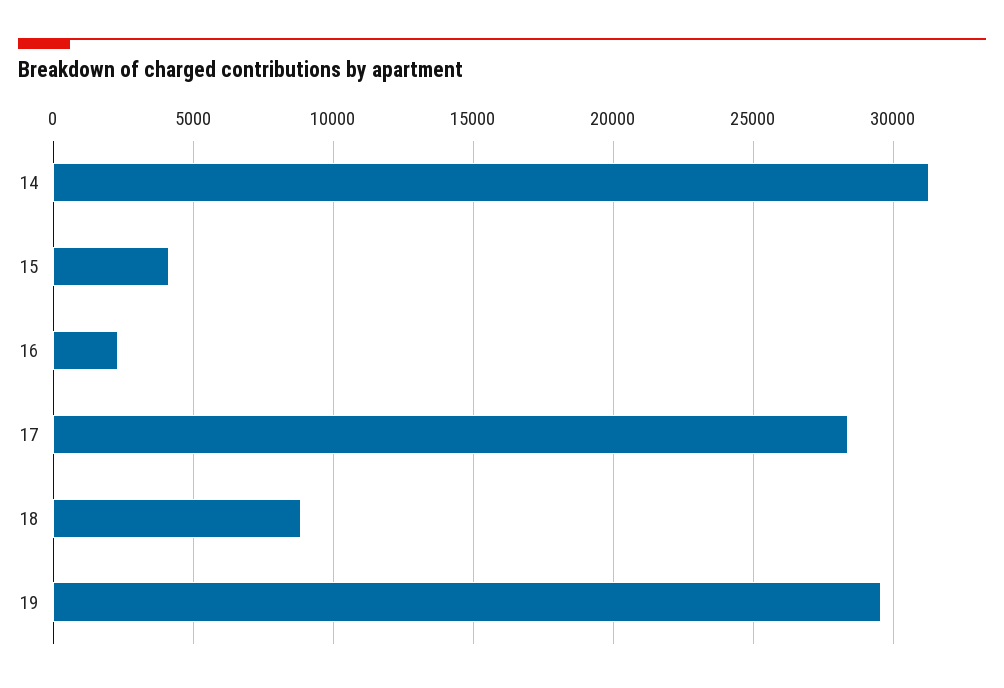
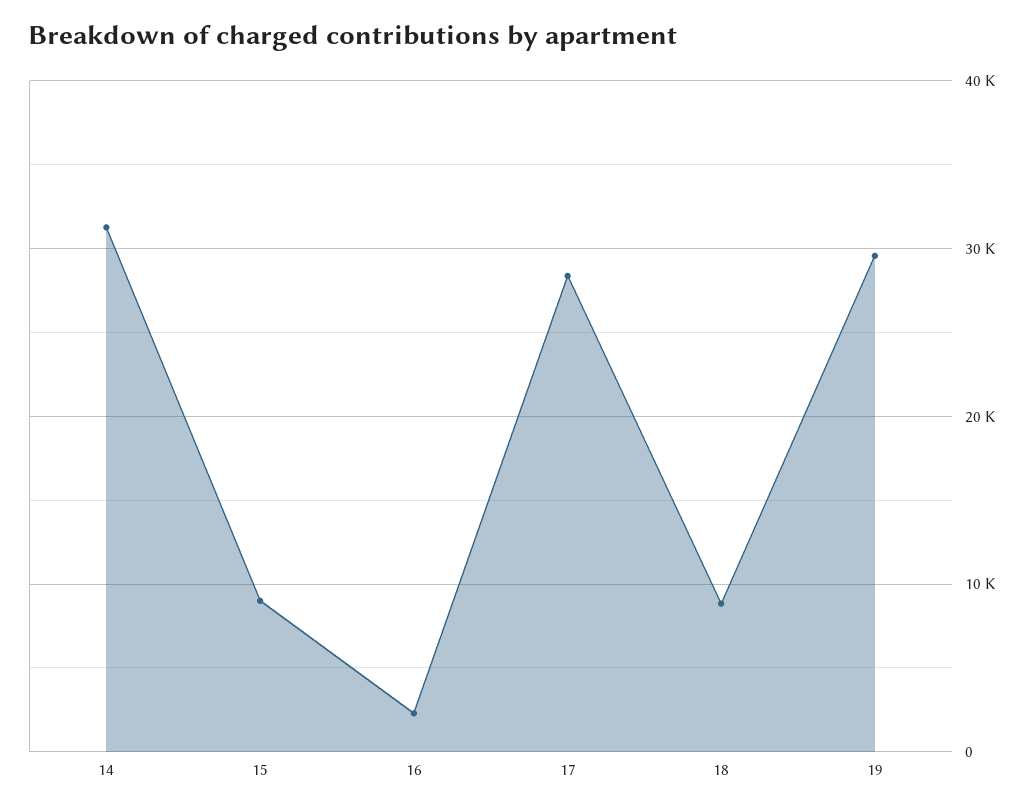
  {
    "14": 31500,
-   "15": 4000,
+   "15": 9000,
    "16": 2500,
    "17": 28500,
    "18": 9000,
    "19": 29500
  }

